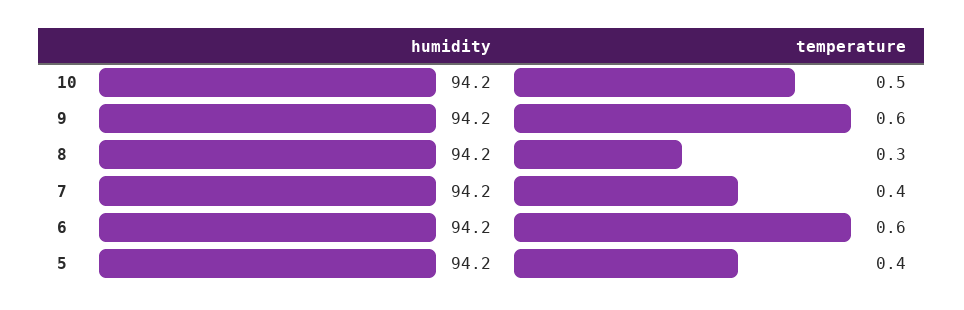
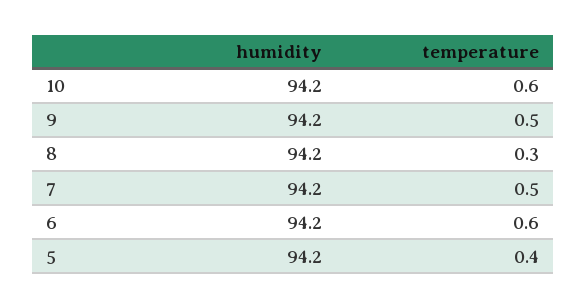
  {
    "humidity": {
      "10": 94.2,
      "9": 94.2,
      "8": 94.2,
      "7": 94.2,
      "6": 94.2,
      "5": 94.2
    },
    "temperature": {
-     "10": 0.5,
+     "10": 0.6,
-     "9": 0.6,
+     "9": 0.5,
      "8": 0.3,
-     "7": 0.4,
+     "7": 0.5,
      "6": 0.6,
      "5": 0.4
    }
  }

